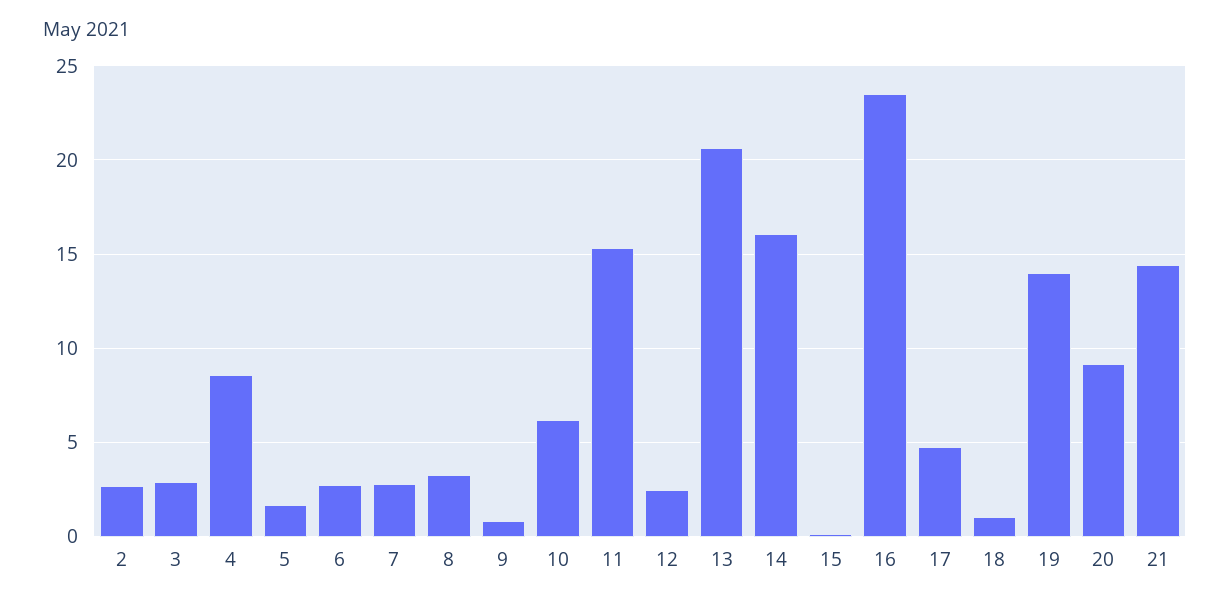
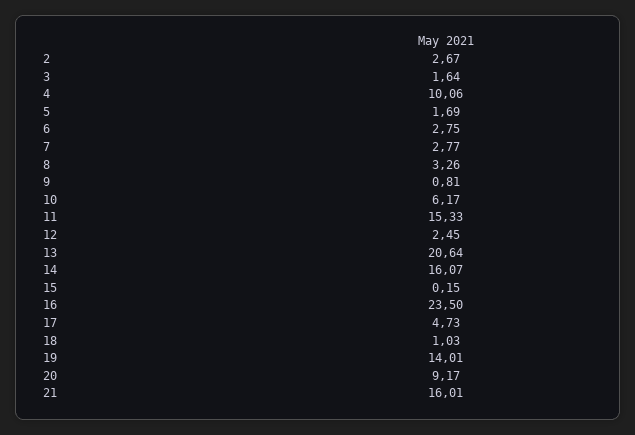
  {
    "2": 2.67,
-   "3": 3,
+   "3": 1.64,
-   "4": 8.5,
+   "4": 10.06,
    "5": 1.69,
    "6": 2.75,
    "7": 2.77,
    "8": 3.26,
    "9": 0.81,
    "10": 6.17,
    "11": 15.33,
    "12": 2.45,
    "13": 20.64,
    "14": 16.07,
    "15": 0.15,
    "16": 23.5,
    "17": 4.73,
    "18": 1.03,
    "19": 14.01,
    "20": 9.17,
-   "21": 14.5
+   "21": 16.01
  }

